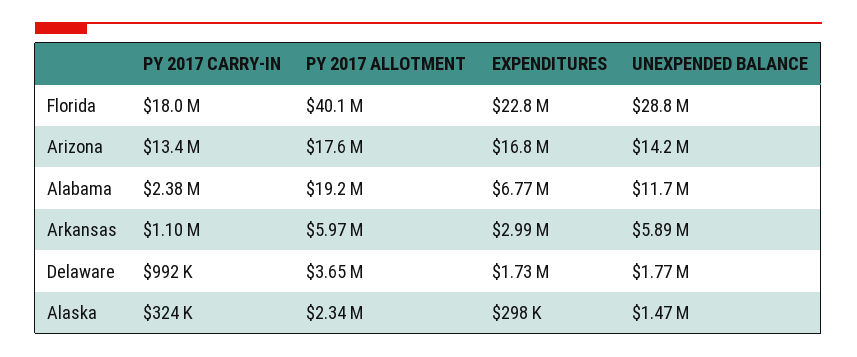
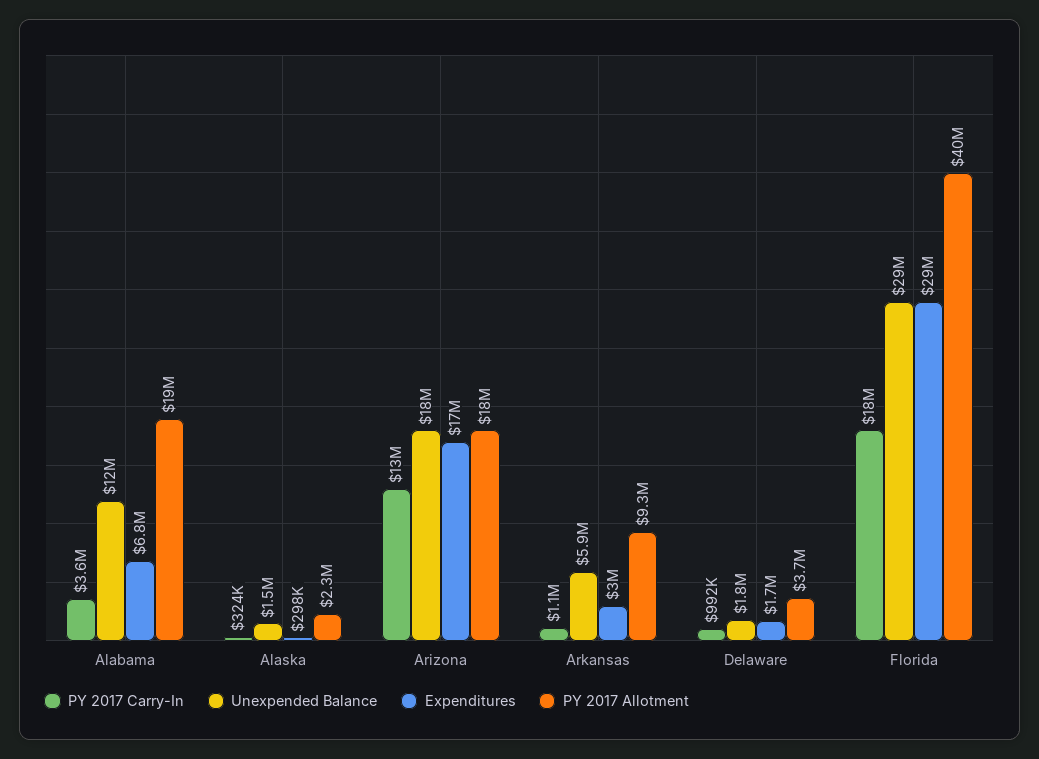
  {
    "PY 2017 CARRY-IN": {
      "Florida": 18000000,
      "Arizona": 13400000,
-     "Alabama": 2380000,
+     "Alabama": 3600000,
      "Arkansas": 1100000,
      "Delaware": 992000,
      "Alaska": 324000
    },
    "PY 2017 ALLOTMENT": {
      "Florida": 40100000,
      "Arizona": 17600000,
      "Alabama": 19200000,
-     "Arkansas": 5970000,
+     "Arkansas": 9300000,
      "Delaware": 3650000,
      "Alaska": 2340000
    },
    "EXPENDITURES": {
-     "Florida": 22800000,
+     "Florida": 29000000,
      "Arizona": 16800000,
      "Alabama": 6770000,
      "Arkansas": 2990000,
      "Delaware": 1730000,
      "Alaska": 298000
    },
    "UNEXPENDED BALANCE": {
      "Florida": 28800000,
-     "Arizona": 14200000,
+     "Arizona": 18000000,
      "Alabama": 11700000,
      "Arkansas": 5890000,
      "Delaware": 1770000,
      "Alaska": 1470000
    }
  }

